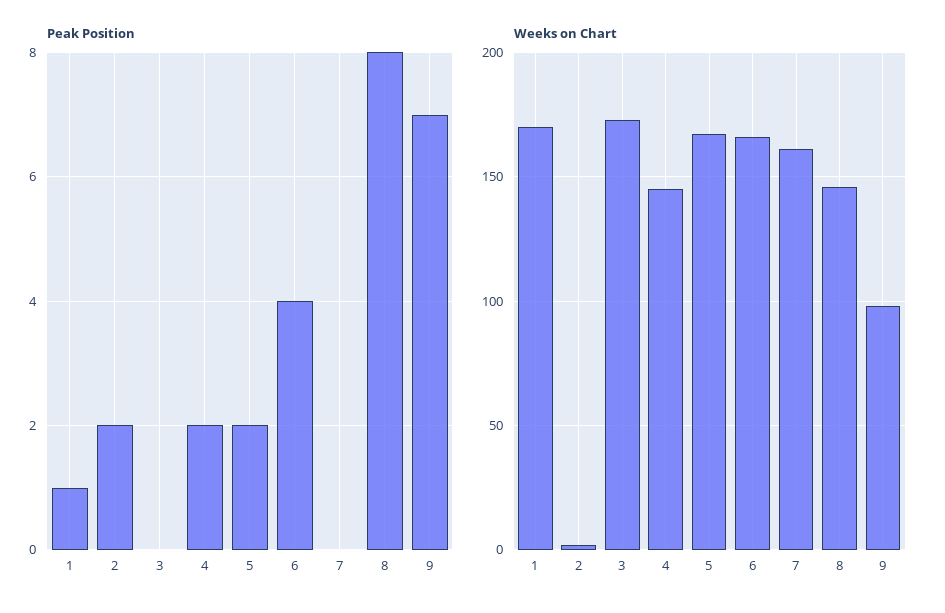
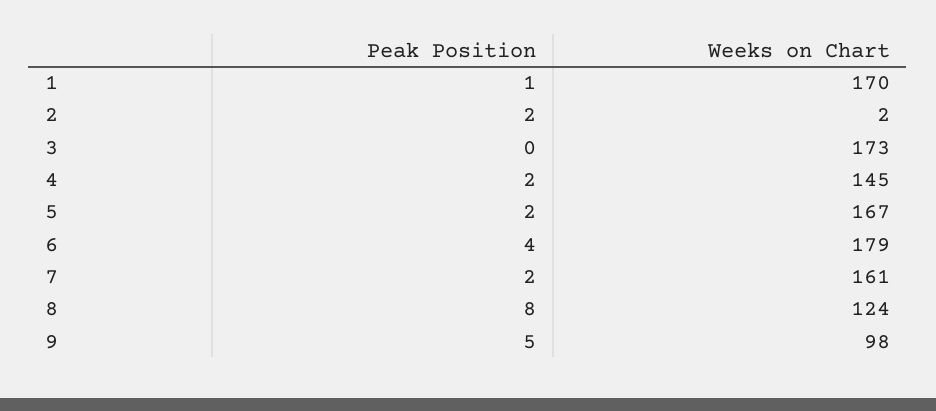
  {
    "Peak Position": {
      "1": 1,
      "2": 2,
      "3": 0,
      "4": 2,
      "5": 2,
      "6": 4,
-     "7": 0,
+     "7": 2,
      "8": 8,
-     "9": 7
+     "9": 5
    },
    "Weeks on Chart": {
      "1": 170,
      "2": 2,
      "3": 173,
      "4": 145,
      "5": 167,
-     "6": 165,
+     "6": 179,
      "7": 161,
-     "8": 145,
+     "8": 124,
      "9": 98
    }
  }

